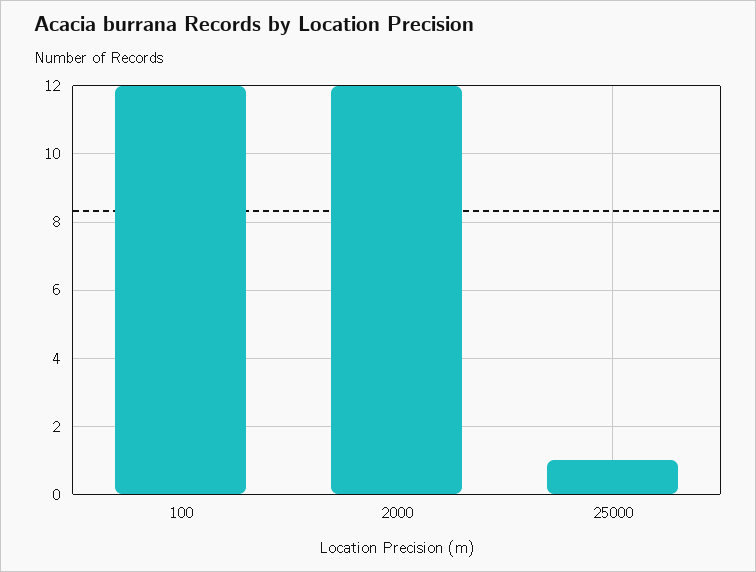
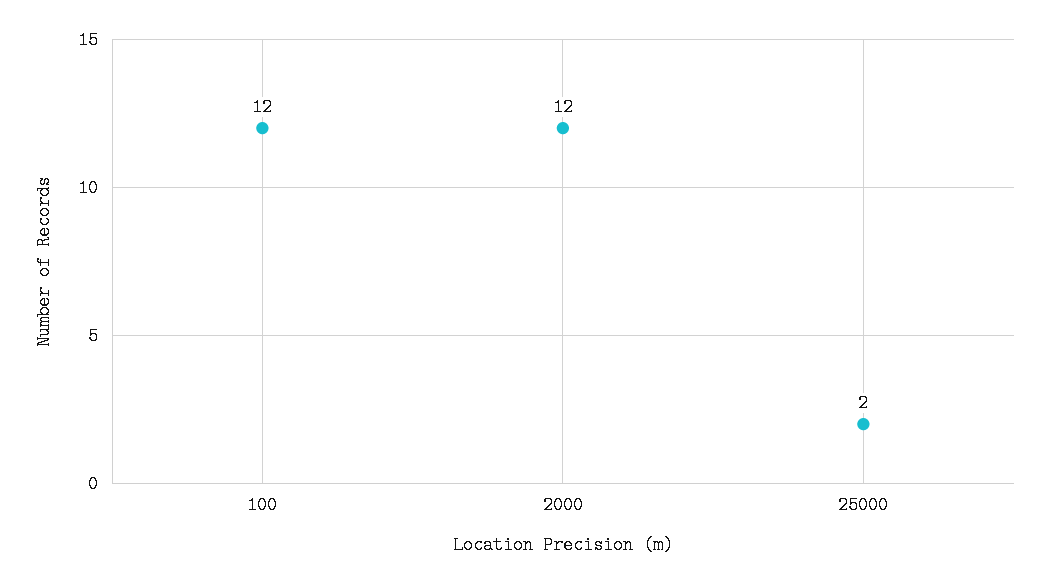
  {
    "100": 12,
    "2000": 12,
-   "25000": 1
+   "25000": 2
  }

